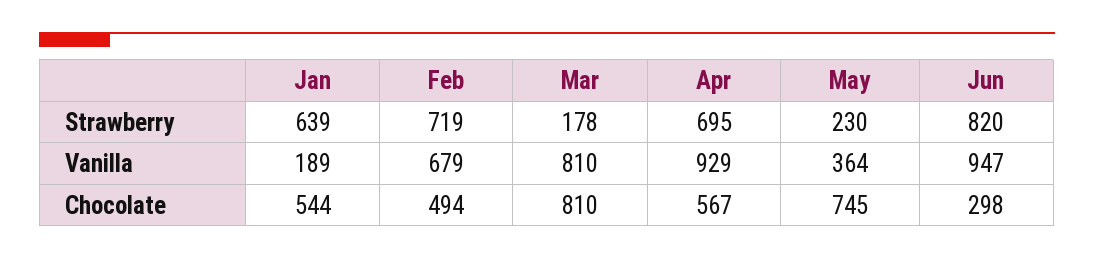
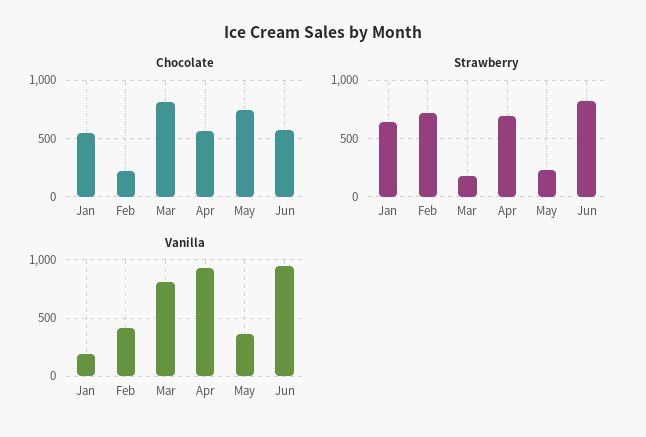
  {
    "Strawberry": {
      "Jan": 639,
      "Feb": 719,
      "Mar": 178,
      "Apr": 695,
      "May": 230,
      "Jun": 820
    },
    "Vanilla": {
      "Jan": 189,
-     "Feb": 679,
+     "Feb": 400,
      "Mar": 810,
      "Apr": 929,
      "May": 364,
      "Jun": 947
    },
    "Chocolate": {
      "Jan": 544,
-     "Feb": 494,
+     "Feb": 200,
      "Mar": 810,
      "Apr": 567,
      "May": 745,
-     "Jun": 298
+     "Jun": 600
    }
  }

